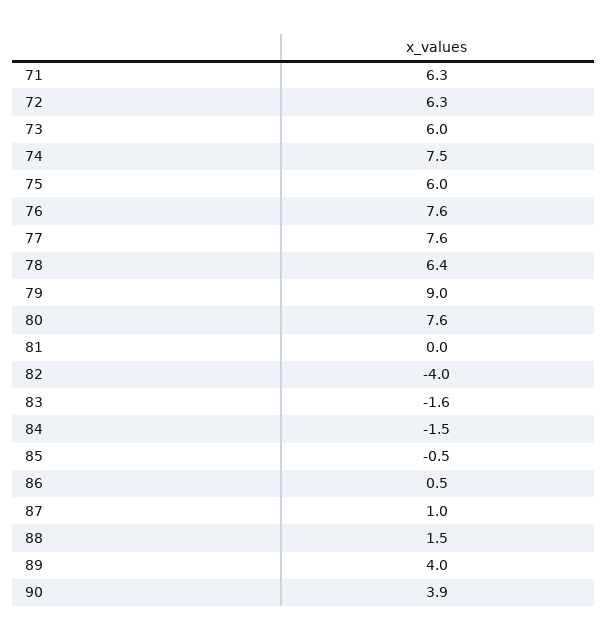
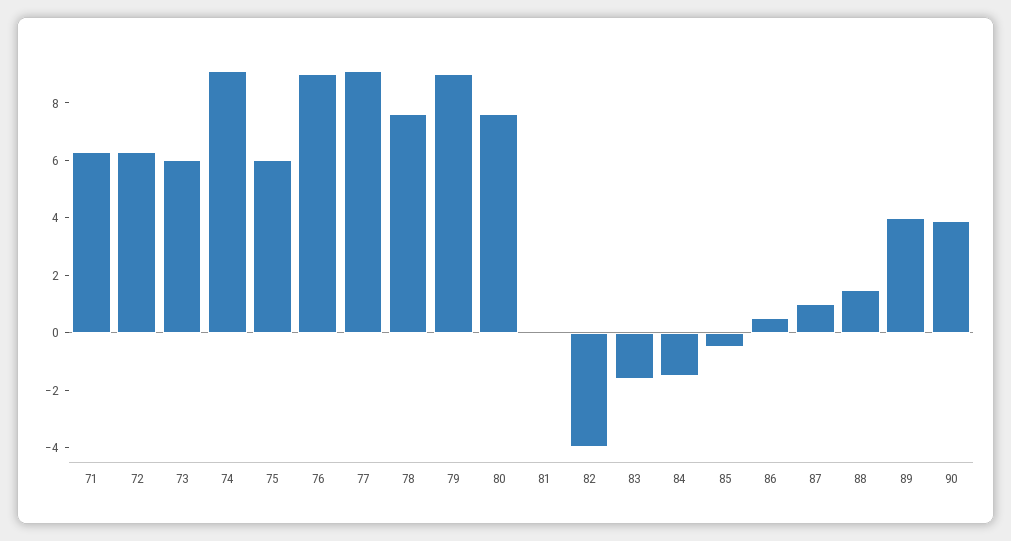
  {
    "71": 6.3,
    "72": 6.3,
    "73": 6,
-   "74": 7.5,
+   "74": 9,
    "75": 6,
-   "76": 7.6,
+   "76": 9,
-   "77": 7.6,
+   "77": 9,
-   "78": 6.4,
+   "78": 7.5,
    "79": 9,
    "80": 7.6,
    "81": 0,
    "82": -4,
    "83": -1.6,
    "84": -1.5,
    "85": -0.5,
    "86": 0.5,
    "87": 1,
    "88": 1.5,
    "89": 4,
    "90": 3.9
  }

